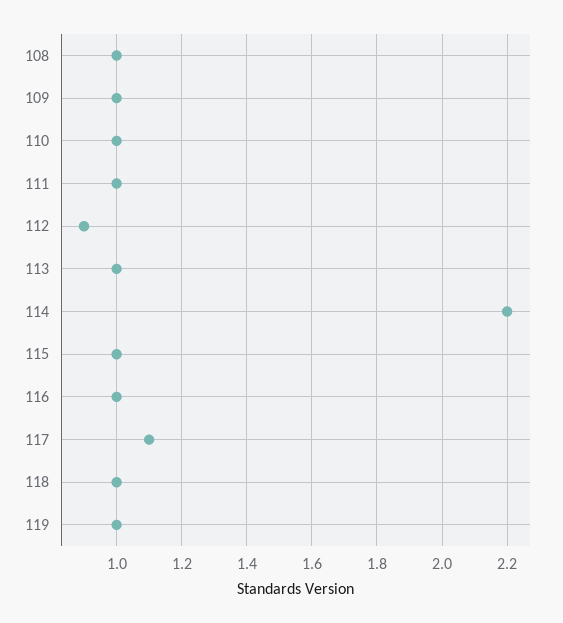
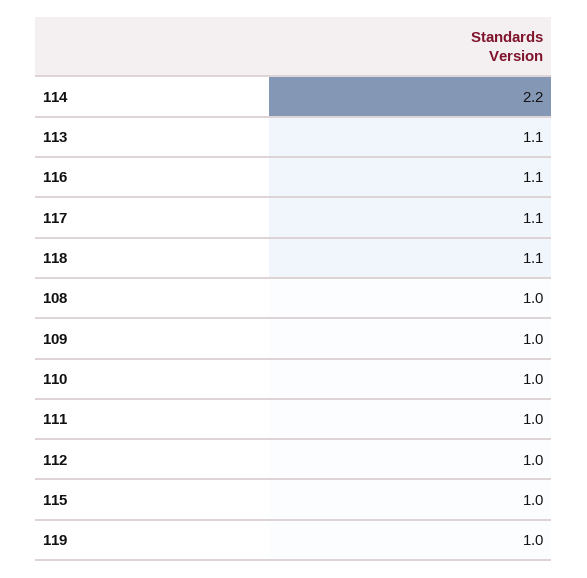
  {
    "108": 1,
    "109": 1,
    "110": 1,
    "111": 1,
-   "112": 0.9,
+   "112": 1,
-   "113": 1,
+   "113": 1.1,
    "114": 2.2,
    "115": 1,
-   "116": 1,
+   "116": 1.1,
    "117": 1.1,
-   "118": 1,
+   "118": 1.1,
    "119": 1
  }

